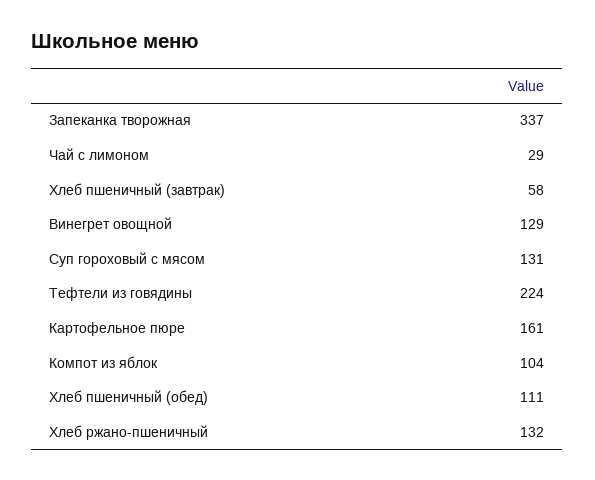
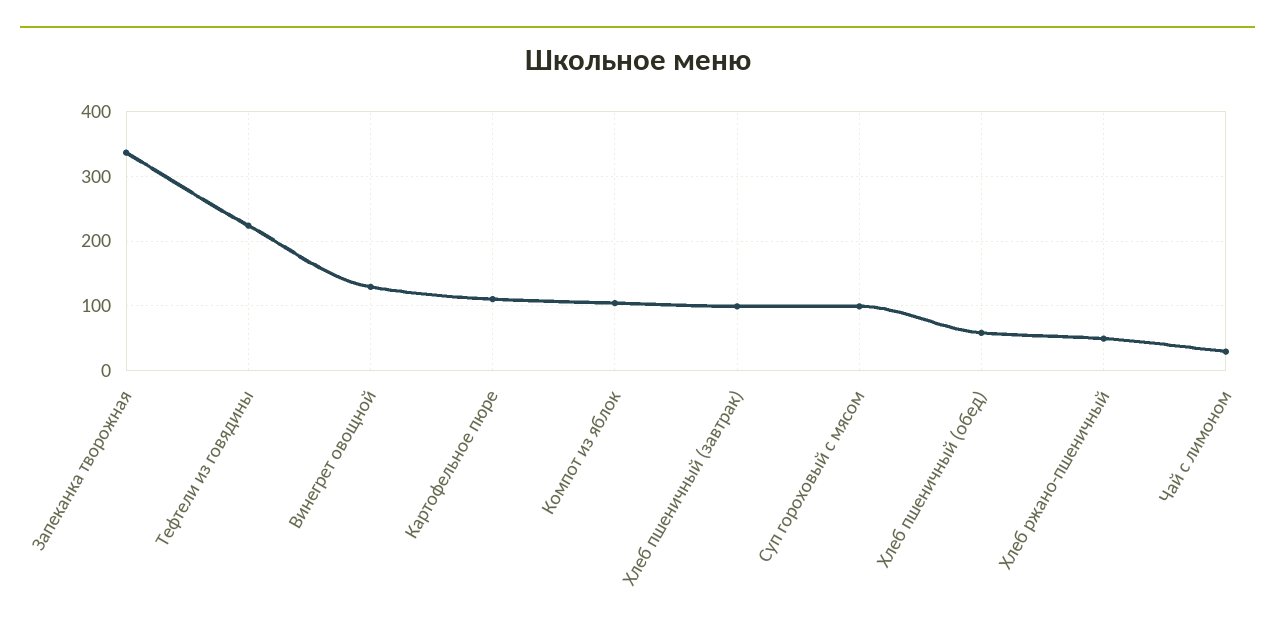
  {
    "Запеканка творожная": 337,
    "Чай с лимоном": 29,
-   "Хлеб пшеничный (завтрак)": 58,
+   "Хлеб пшеничный (завтрак)": 100,
    "Винегрет овощной": 129,
-   "Суп гороховый с мясом": 131,
+   "Суп гороховый с мясом": 100,
    "Тефтели из говядины": 224,
-   "Картофельное пюре": 161,
+   "Картофельное пюре": 110,
    "Компот из яблок": 104,
-   "Хлеб пшеничный (обед)": 111,
+   "Хлеб пшеничный (обед)": 60,
-   "Хлеб ржано-пшеничный": 132
+   "Хлеб ржано-пшеничный": 50
  }

